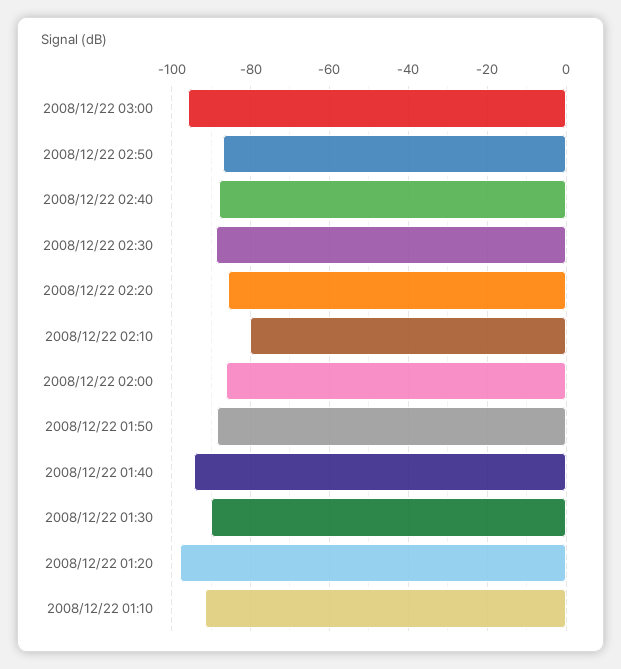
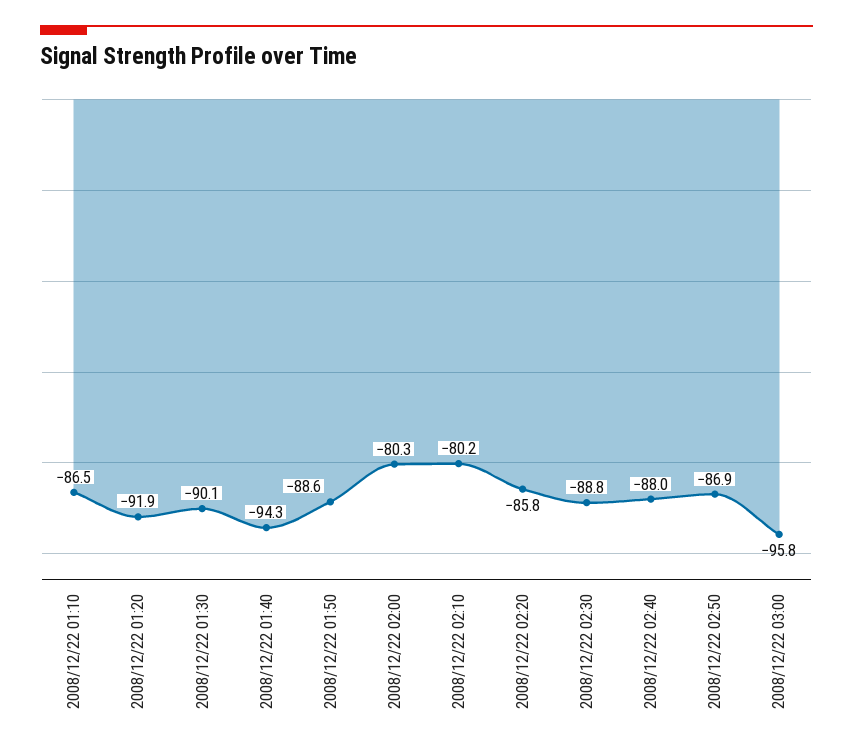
  {
    "2008/12/22 03:00": -95.8,
    "2008/12/22 02:50": -86.9,
    "2008/12/22 02:40": -88,
    "2008/12/22 02:30": -88.8,
    "2008/12/22 02:20": -85.8,
    "2008/12/22 02:10": -80.2,
-   "2008/12/22 02:00": -86,
+   "2008/12/22 02:00": -80.3,
    "2008/12/22 01:50": -88.6,
    "2008/12/22 01:40": -94.3,
    "2008/12/22 01:30": -90.1,
-   "2008/12/22 01:20": -98,
+   "2008/12/22 01:20": -91.9,
-   "2008/12/22 01:10": -92
+   "2008/12/22 01:10": -86.5
  }

